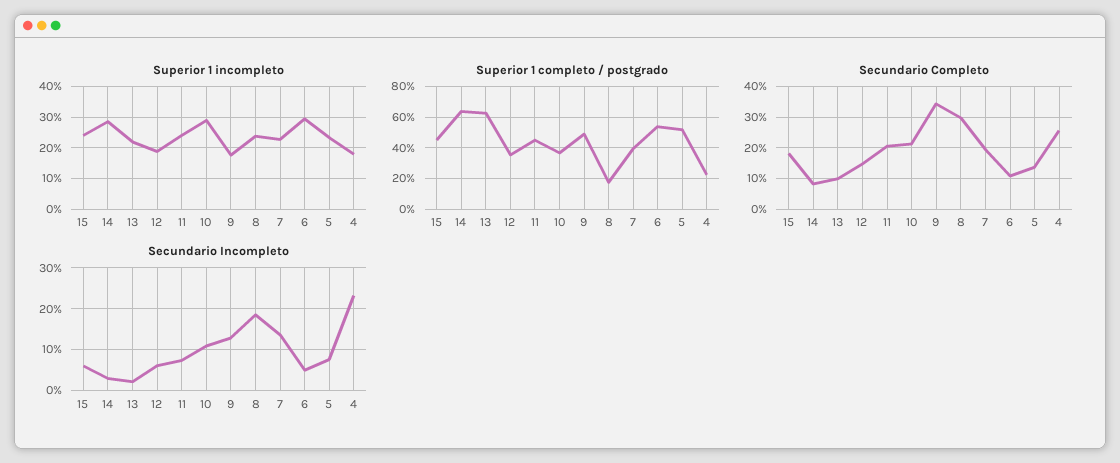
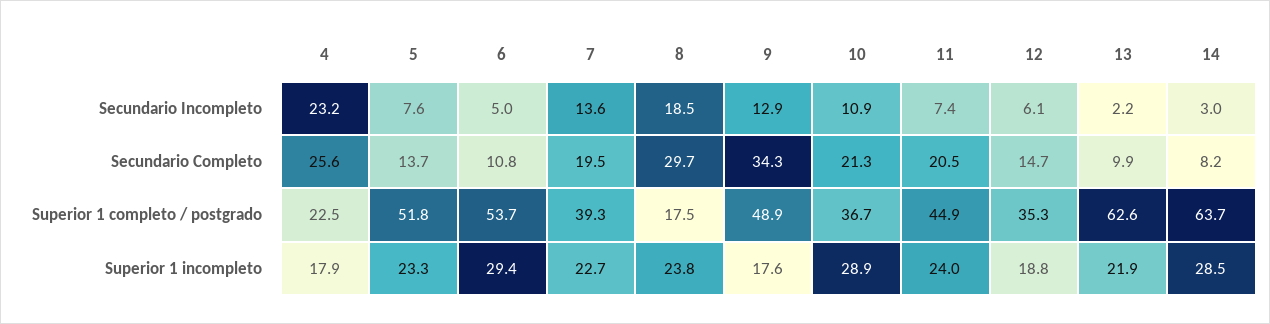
  {
    "Superior 1 incompleto": {
-     "15": 24,
      "14": 28.5,
      "13": 21.9,
      "12": 18.8,
      "11": 24,
      "10": 28.9,
      "9": 17.6,
      "8": 23.8,
      "7": 22.7,
      "6": 29.4,
      "5": 23.3,
      "4": 17.9
    },
    "Superior 1 completo / postgrado": {
-     "15": 45,
      "14": 63.7,
      "13": 62.6,
      "12": 35.3,
      "11": 44.9,
      "10": 36.7,
      "9": 48.9,
      "8": 17.5,
      "7": 39.3,
      "6": 53.7,
      "5": 51.8,
      "4": 22.5
    },
    "Secundario Completo": {
-     "15": 18,
      "14": 8.2,
      "13": 9.9,
      "12": 14.7,
      "11": 20.5,
      "10": 21.3,
      "9": 34.3,
      "8": 29.7,
      "7": 19.5,
      "6": 10.8,
      "5": 13.7,
      "4": 25.6
    },
    "Secundario Incompleto": {
-     "15": 6,
      "14": 3,
      "13": 2.2,
      "12": 6.1,
      "11": 7.4,
      "10": 10.9,
      "9": 12.9,
      "8": 18.5,
      "7": 13.6,
      "6": 5,
      "5": 7.6,
      "4": 23.2
    }
  }

